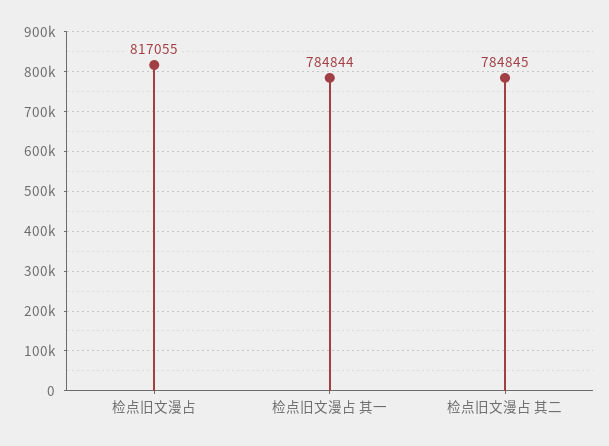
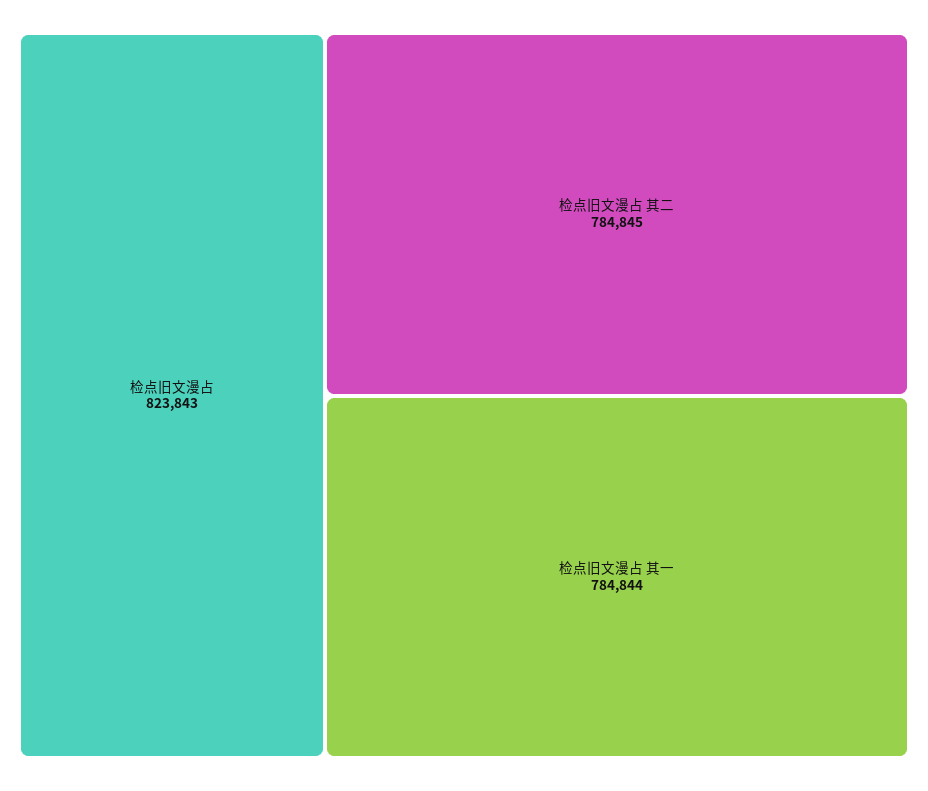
  {
-   "检点旧文漫占": 817055,
+   "检点旧文漫占": 823843,
    "检点旧文漫占 其一": 784844,
    "检点旧文漫占 其二": 784845
  }

